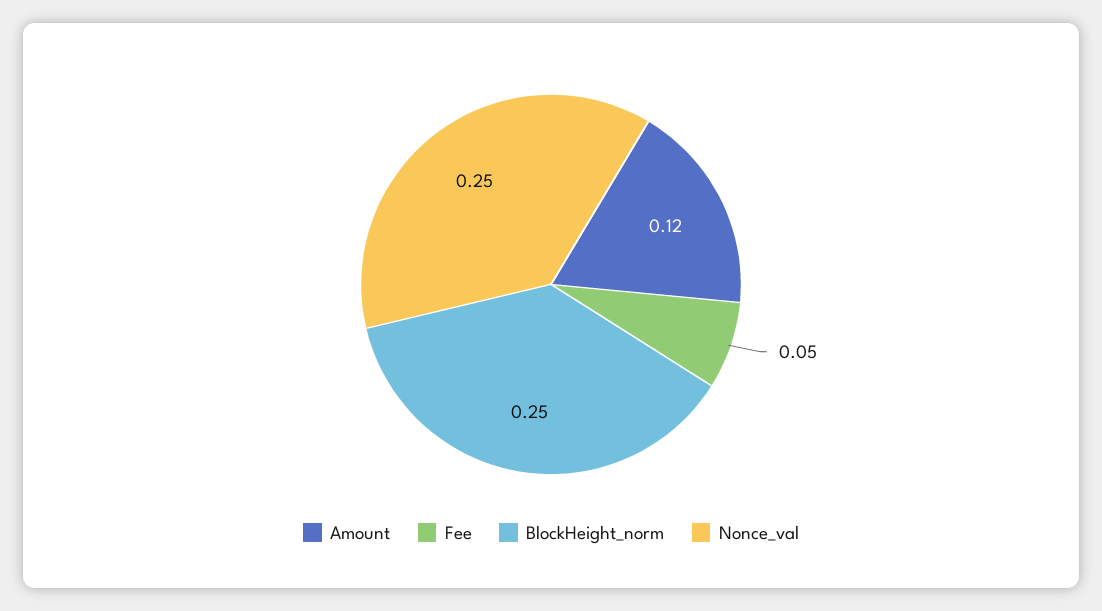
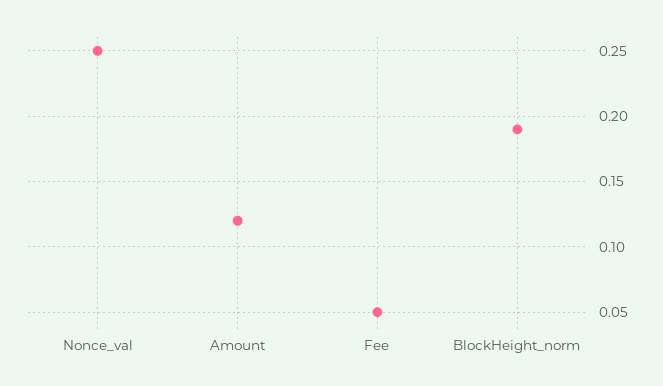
  {
    "Amount": 0.12,
    "Fee": 0.05,
-   "BlockHeight_norm": 0.25,
+   "BlockHeight_norm": 0.19,
    "Nonce_val": 0.25
  }

